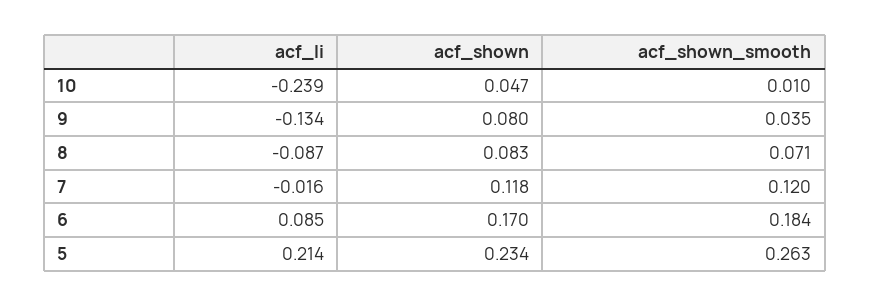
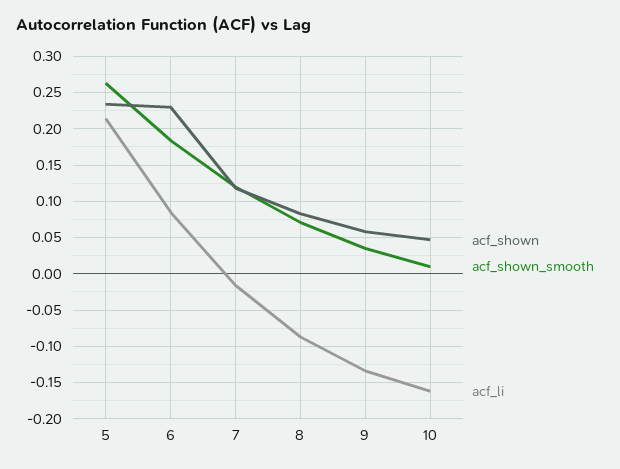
  {
    "acf_li": {
-     "10": -0.239,
+     "10": -0.16,
      "9": -0.134,
      "8": -0.087,
      "7": -0.016,
      "6": 0.085,
      "5": 0.214
    },
    "acf_shown": {
      "10": 0.047,
-     "9": 0.08,
+     "9": 0.06,
      "8": 0.083,
      "7": 0.118,
-     "6": 0.17,
+     "6": 0.23,
      "5": 0.234
    },
    "acf_shown_smooth": {
      "10": 0.01,
      "9": 0.035,
      "8": 0.071,
      "7": 0.12,
      "6": 0.184,
      "5": 0.263
    }
  }

